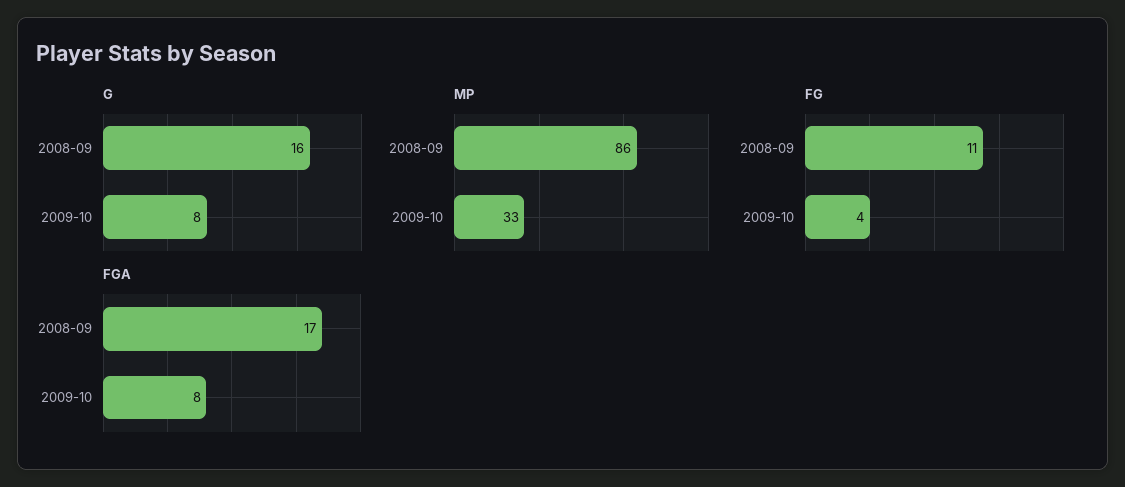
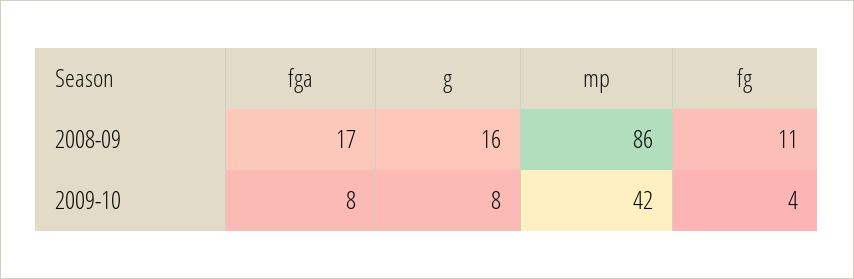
  {
    "G": {
      "2008-09": 16,
      "2009-10": 8
    },
    "MP": {
      "2008-09": 86,
-     "2009-10": 33
+     "2009-10": 42
    },
    "FG": {
      "2008-09": 11,
      "2009-10": 4
    },
    "FGA": {
      "2008-09": 17,
      "2009-10": 8
    }
  }

